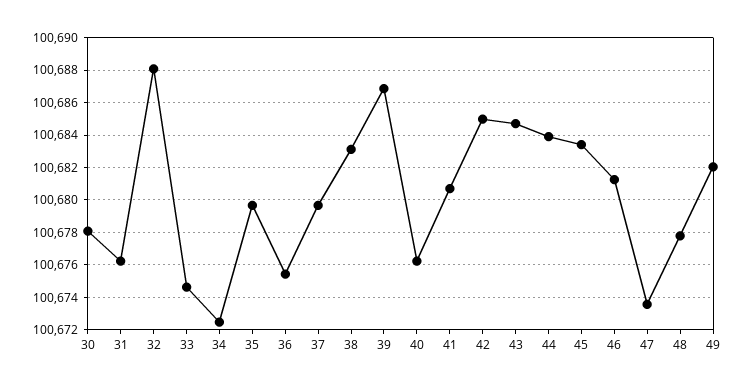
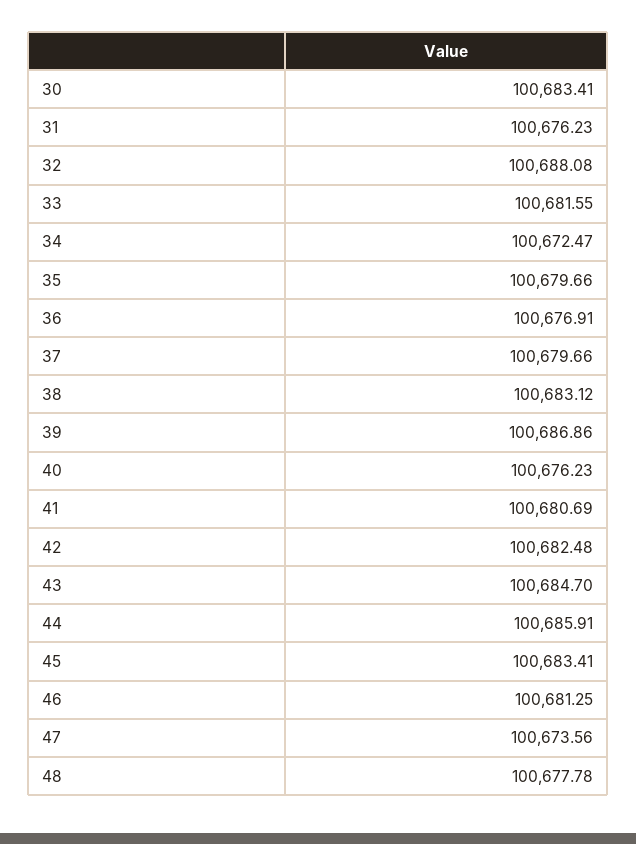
  {
-   "30": 100678,
+   "30": 100683.41,
    "31": 100676.23,
    "32": 100688.08,
-   "33": 100674.5,
+   "33": 100681.55,
    "34": 100672.47,
    "35": 100679.66,
-   "36": 100675.5,
+   "36": 100676.91,
    "37": 100679.66,
    "38": 100683.12,
    "39": 100686.86,
    "40": 100676.23,
    "41": 100680.69,
-   "42": 100685,
+   "42": 100682.48,
    "43": 100684.7,
-   "44": 100684,
+   "44": 100685.91,
    "45": 100683.41,
    "46": 100681.25,
    "47": 100673.56,
-   "48": 100677.78,
+   "48": 100677.78
-   "49": 100682
  }

